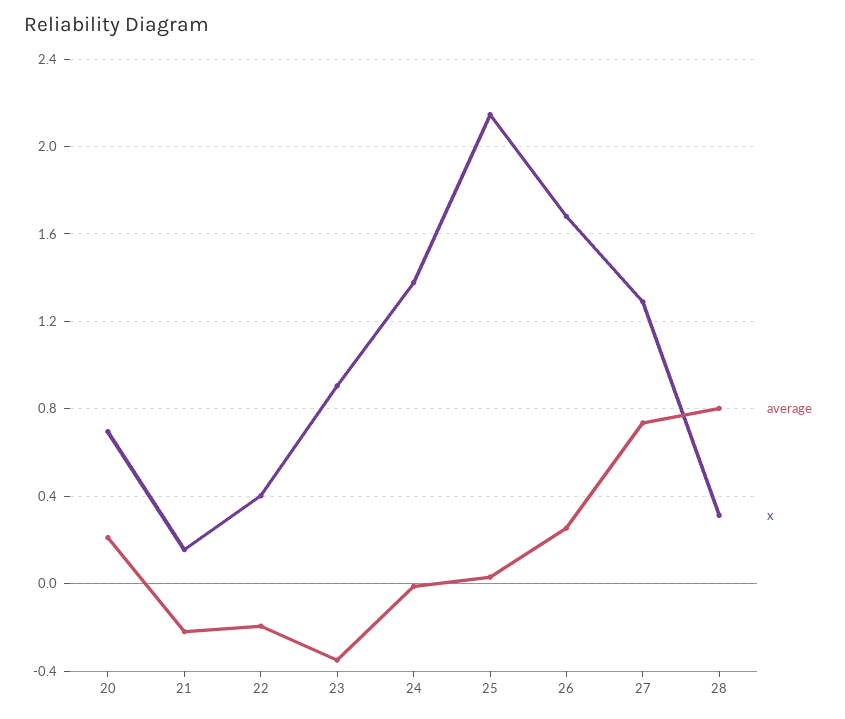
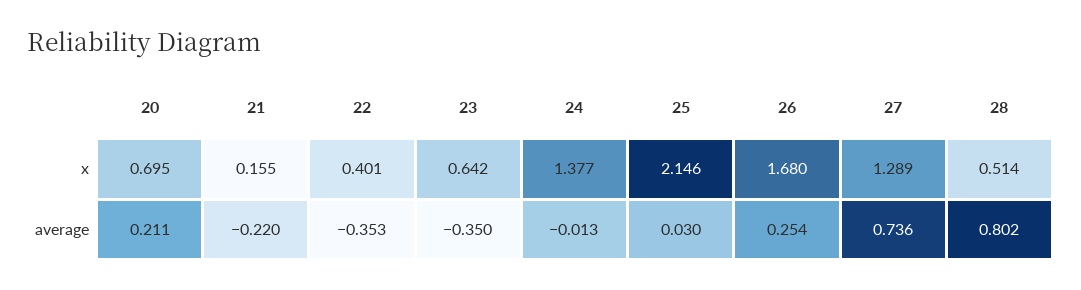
  {
    "average": {
      "20": 0.211,
      "21": -0.22,
-     "22": -0.2,
+     "22": -0.353,
      "23": -0.35,
      "24": -0.013,
      "25": 0.03,
      "26": 0.254,
      "27": 0.736,
      "28": 0.802
    },
    "x": {
      "20": 0.695,
      "21": 0.155,
      "22": 0.401,
-     "23": 0.9,
+     "23": 0.642,
      "24": 1.377,
      "25": 2.146,
      "26": 1.68,
      "27": 1.289,
-     "28": 0.3
+     "28": 0.514
    }
  }

